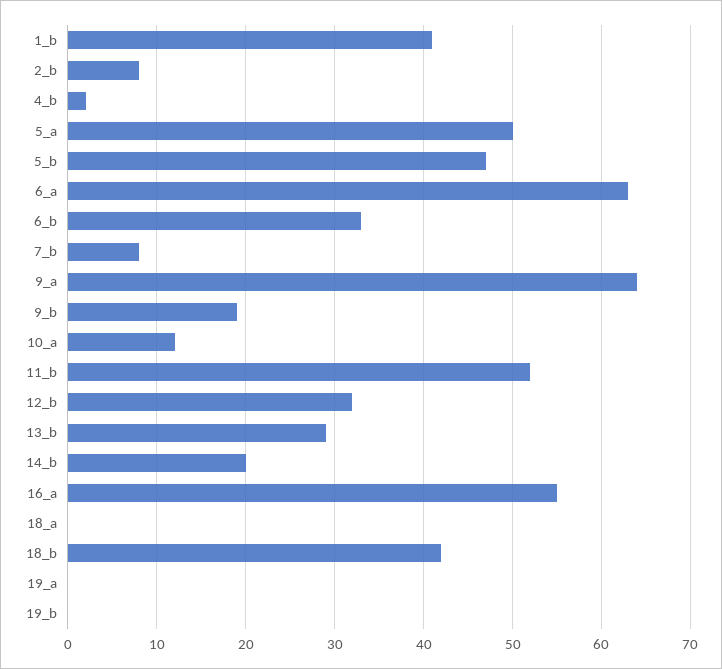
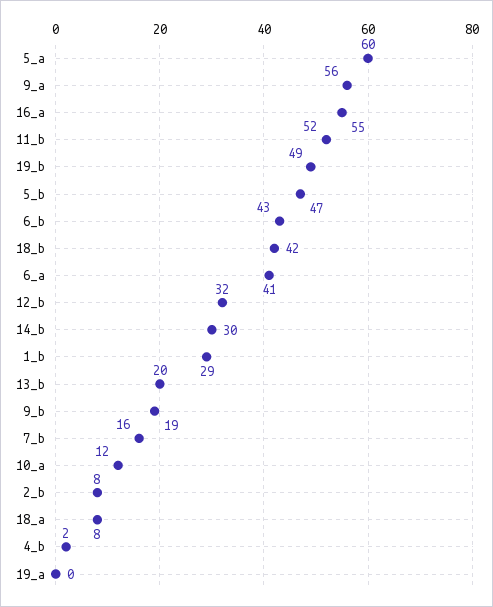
  {
-   "1_b": 41,
+   "1_b": 29,
    "2_b": 8,
    "4_b": 2,
-   "5_a": 50,
+   "5_a": 60,
    "5_b": 47,
-   "6_a": 63,
+   "6_a": 41,
-   "6_b": 33,
+   "6_b": 43,
-   "7_b": 8,
+   "7_b": 16,
-   "9_a": 64,
+   "9_a": 56,
    "9_b": 19,
    "10_a": 12,
    "11_b": 52,
    "12_b": 32,
-   "13_b": 29,
+   "13_b": 20,
-   "14_b": 20,
+   "14_b": 30,
    "16_a": 55,
-   "18_a": 0,
+   "18_a": 8,
    "18_b": 42,
    "19_a": 0,
-   "19_b": 0
+   "19_b": 49
  }

